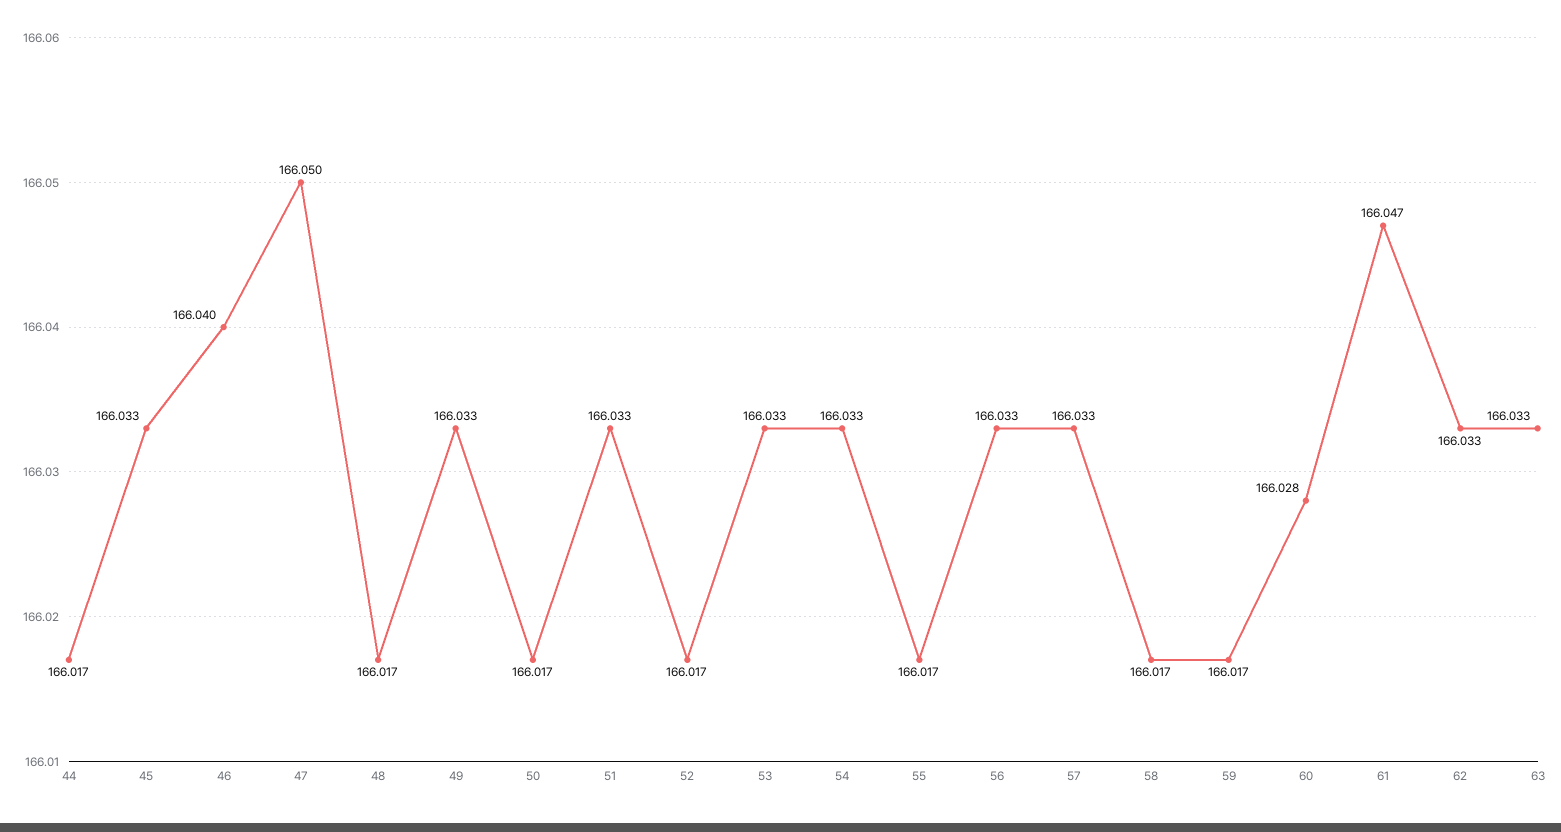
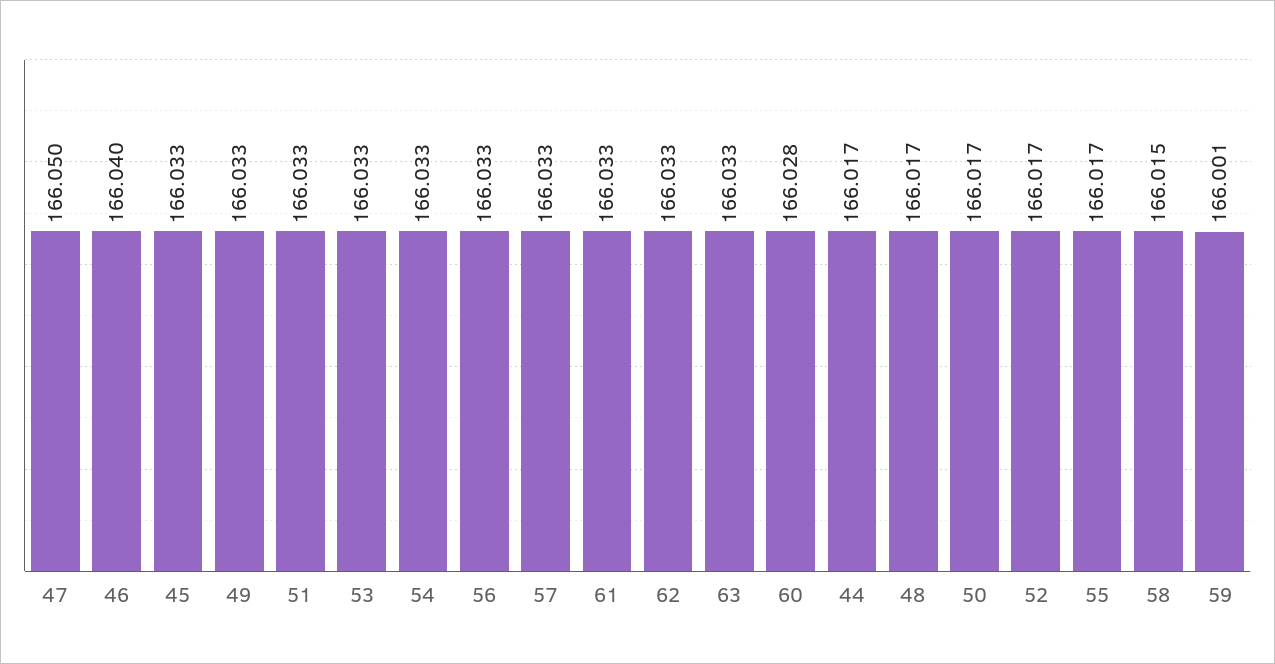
  {
    "44": 166.017,
    "45": 166.033,
    "46": 166.04,
    "47": 166.05,
    "48": 166.017,
    "49": 166.033,
    "50": 166.017,
    "51": 166.033,
    "52": 166.017,
    "53": 166.033,
    "54": 166.033,
    "55": 166.017,
    "56": 166.033,
    "57": 166.033,
-   "58": 166.017,
+   "58": 166.015,
-   "59": 166.017,
+   "59": 166.001,
    "60": 166.028,
-   "61": 166.047,
+   "61": 166.033,
    "62": 166.033,
    "63": 166.033
  }

